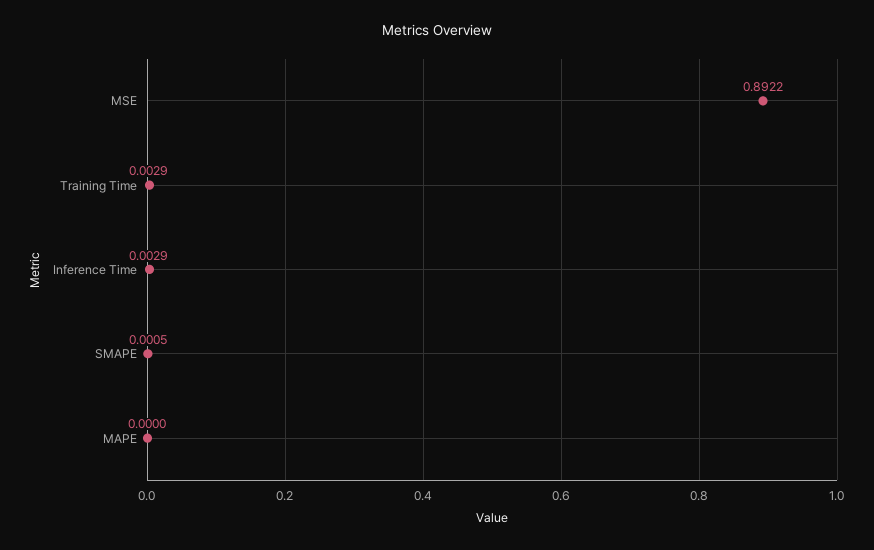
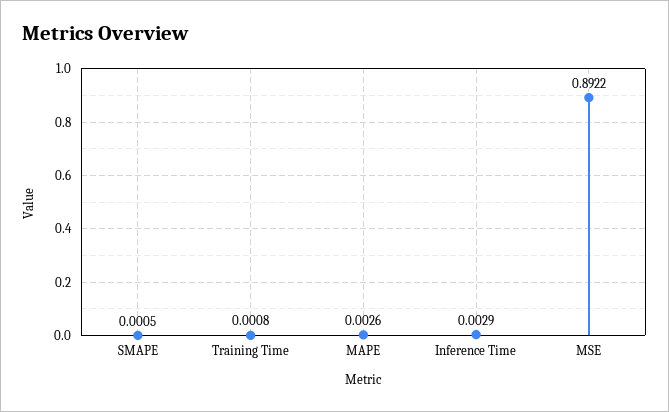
  {
    "MSE": 0.8922,
-   "Training Time": 0.0029,
+   "Training Time": 0.0008,
    "Inference Time": 0.0029,
    "SMAPE": 0.0005,
-   "MAPE": 0
+   "MAPE": 0.0026
  }

